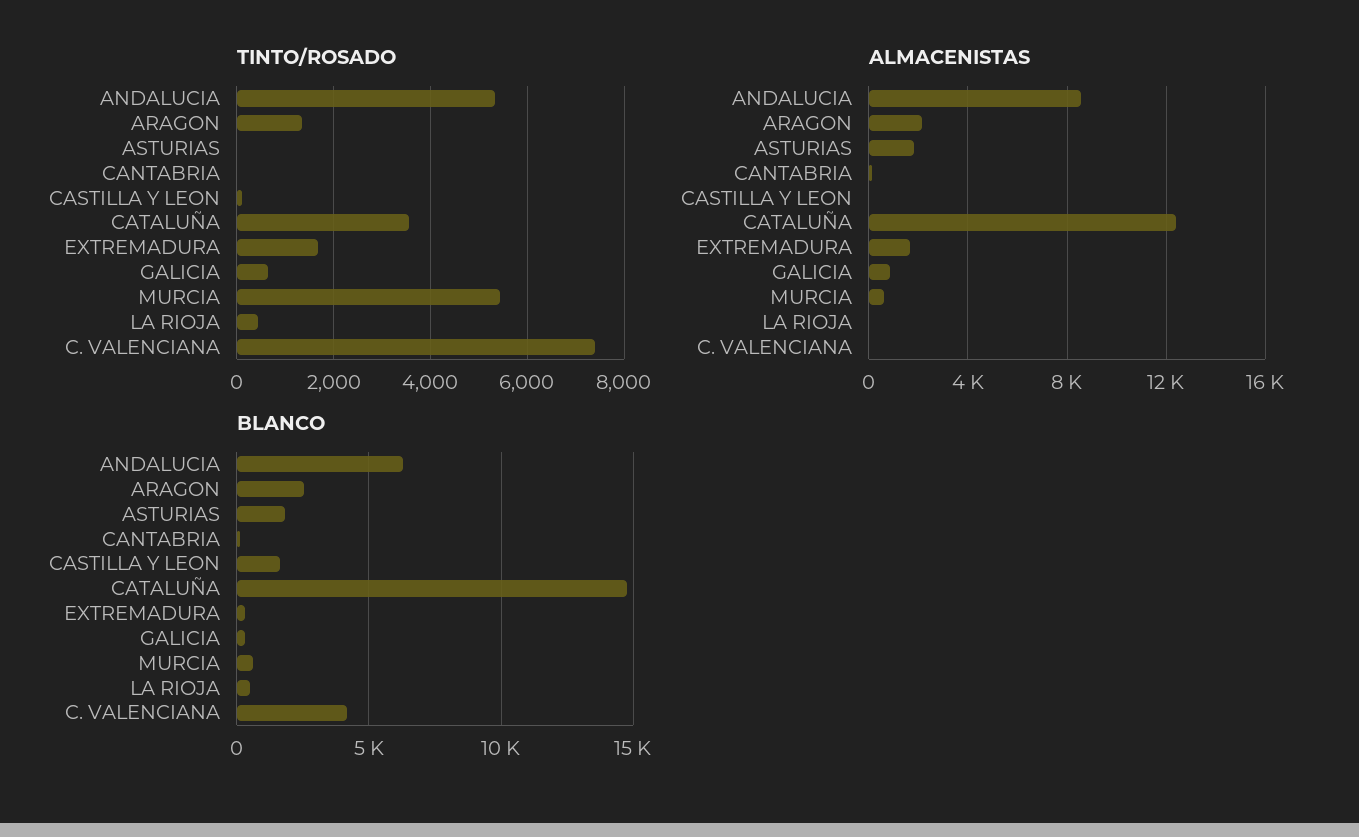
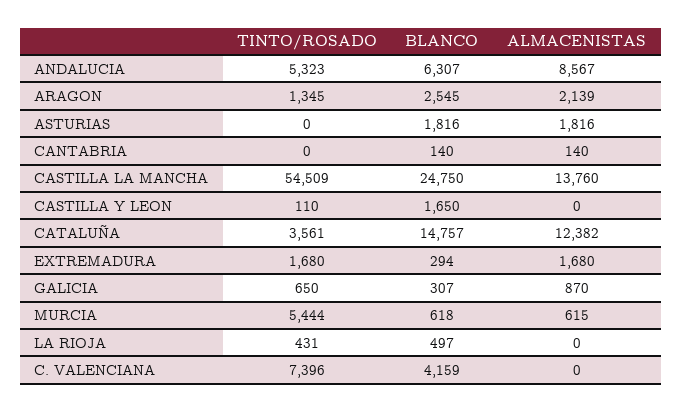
  {
    "TINTO/ROSADO": {
      "ANDALUCIA": 5323,
      "ARAGON": 1345,
      "ASTURIAS": 0,
      "CANTABRIA": 0,
      "CASTILLA Y LEON": 110,
      "CATALUÑA": 3561,
      "EXTREMADURA": 1680,
      "GALICIA": 650,
      "MURCIA": 5444,
      "LA RIOJA": 431,
-     "C. VALENCIANA": 7396
+     "C. VALENCIANA": 7396,
+     "CASTILLA LA MANCHA": 54509
    },
    "ALMACENISTAS": {
      "ANDALUCIA": 8567,
      "ARAGON": 2139,
      "ASTURIAS": 1816,
      "CANTABRIA": 140,
      "CASTILLA Y LEON": 0,
      "CATALUÑA": 12382,
      "EXTREMADURA": 1680,
      "GALICIA": 870,
      "MURCIA": 615,
      "LA RIOJA": 0,
-     "C. VALENCIANA": 0
+     "C. VALENCIANA": 0,
+     "CASTILLA LA MANCHA": 13760
    },
    "BLANCO": {
      "ANDALUCIA": 6307,
      "ARAGON": 2545,
      "ASTURIAS": 1816,
      "CANTABRIA": 140,
      "CASTILLA Y LEON": 1650,
      "CATALUÑA": 14757,
      "EXTREMADURA": 294,
      "GALICIA": 307,
      "MURCIA": 618,
      "LA RIOJA": 497,
-     "C. VALENCIANA": 4159
+     "C. VALENCIANA": 4159,
+     "CASTILLA LA MANCHA": 24750
    }
  }

